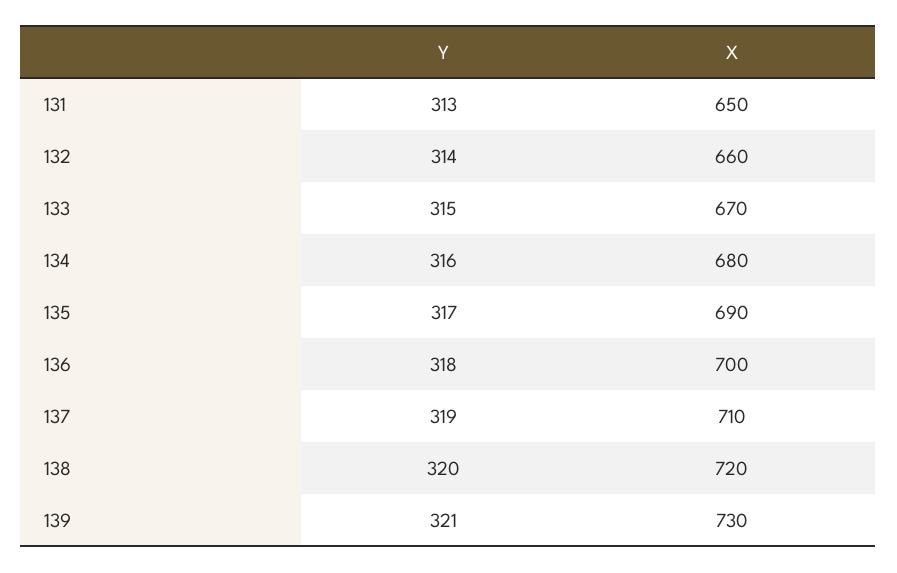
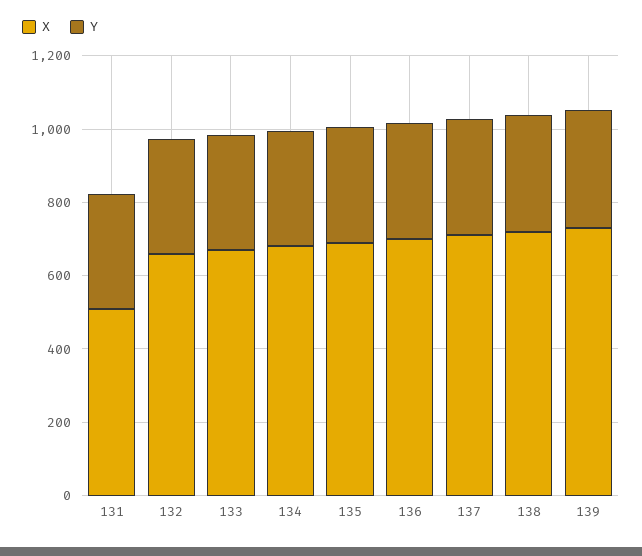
  {
    "Y": {
      "131": 313,
      "132": 314,
      "133": 315,
      "134": 316,
      "135": 317,
      "136": 318,
      "137": 319,
      "138": 320,
      "139": 321
    },
    "X": {
-     "131": 650,
+     "131": 500,
      "132": 660,
      "133": 670,
      "134": 680,
      "135": 690,
      "136": 700,
      "137": 710,
      "138": 720,
      "139": 730
    }
  }

